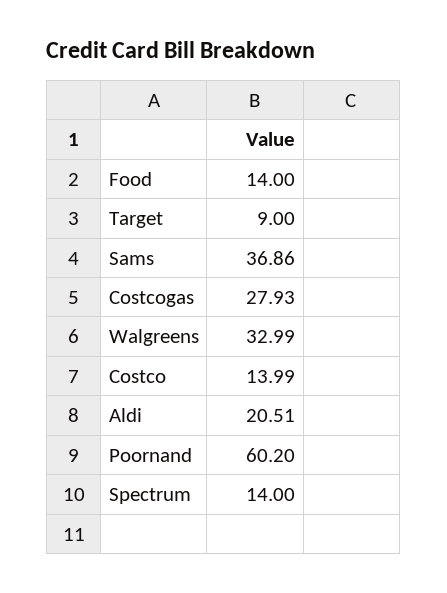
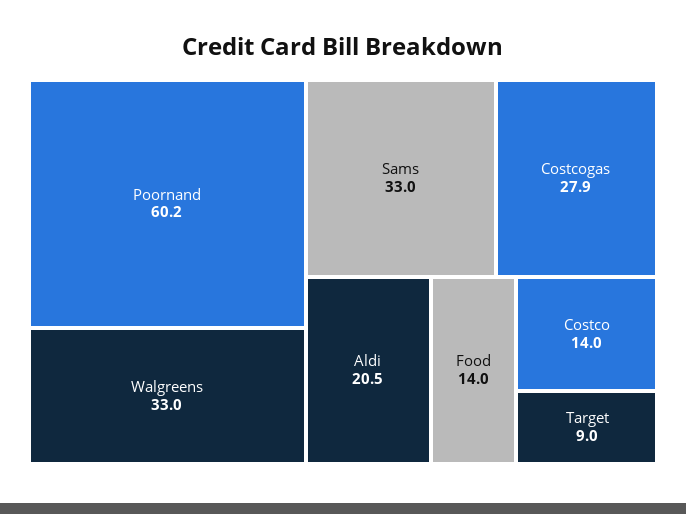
  {
    "Food": 14,
    "Target": 9,
-   "Sams": 36.86,
+   "Sams": 33,
    "Costcogas": 27.93,
    "Walgreens": 32.99,
    "Costco": 13.99,
    "Aldi": 20.51,
-   "Poornand": 60.2,
+   "Poornand": 60.2
-   "Spectrum": 14
  }

